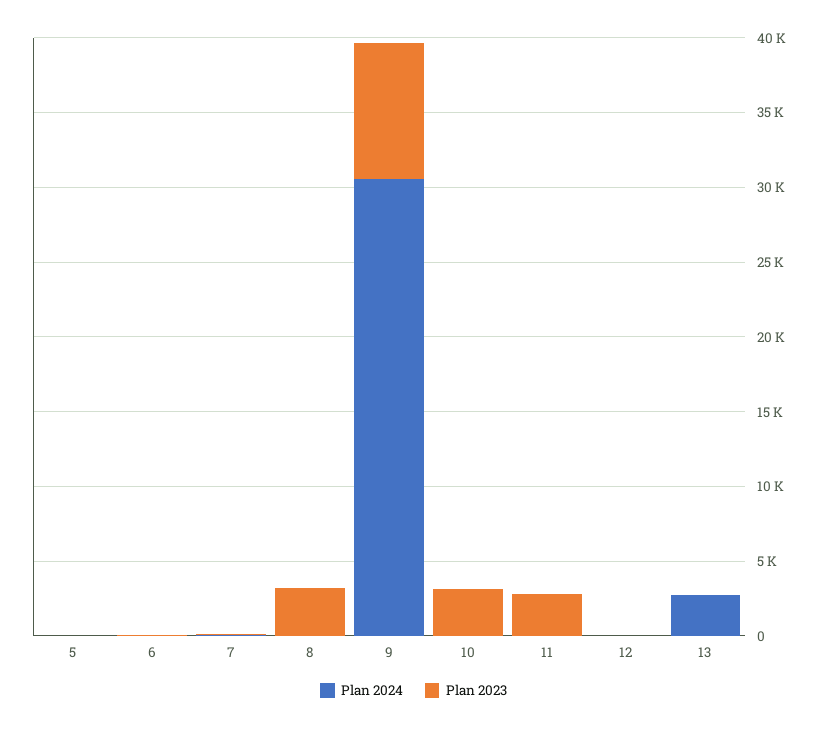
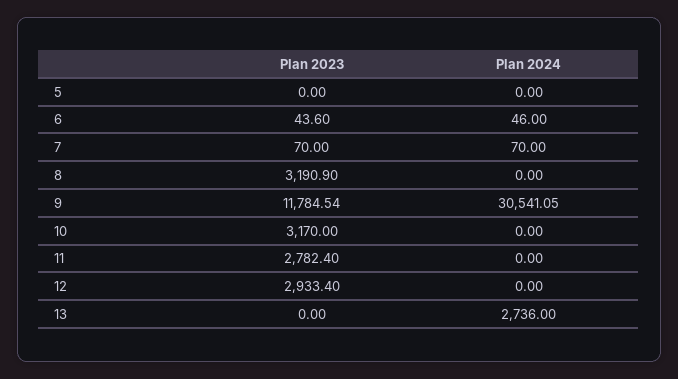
  {
    "Plan 2024": {
      "5": 0,
      "6": 46,
      "7": 70,
      "8": 0,
      "9": 30541.05,
      "10": 0,
      "11": 0,
      "12": 0,
      "13": 2736
    },
    "Plan 2023": {
      "5": 0,
      "6": 43.6,
      "7": 70,
      "8": 3190.9,
-     "9": 9000,
+     "9": 11784.54,
      "10": 3170,
      "11": 2782.4,
-     "12": 0,
+     "12": 2933.4,
      "13": 0
    }
  }

